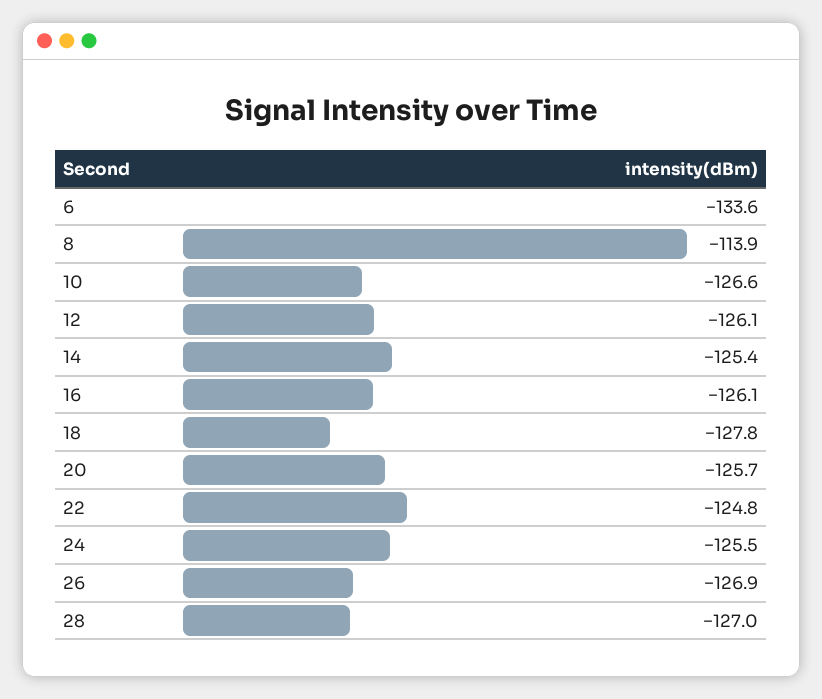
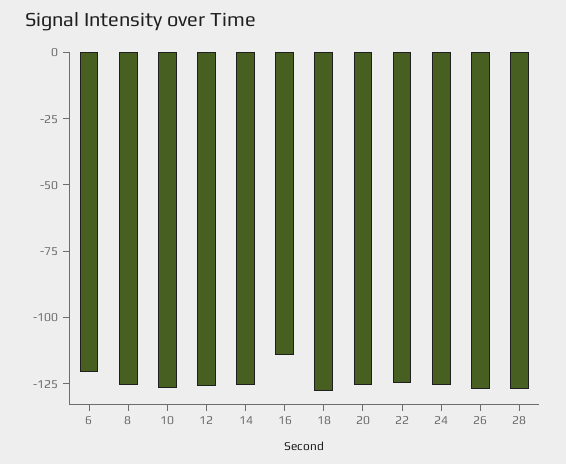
  {
-   "6": -133.6,
+   "6": -120,
-   "8": -113.9,
+   "8": -125,
    "10": -126.6,
    "12": -126.1,
    "14": -125.4,
-   "16": -126.1,
+   "16": -115,
    "18": -127.8,
    "20": -125.7,
    "22": -124.8,
    "24": -125.5,
    "26": -126.9,
    "28": -127
  }

